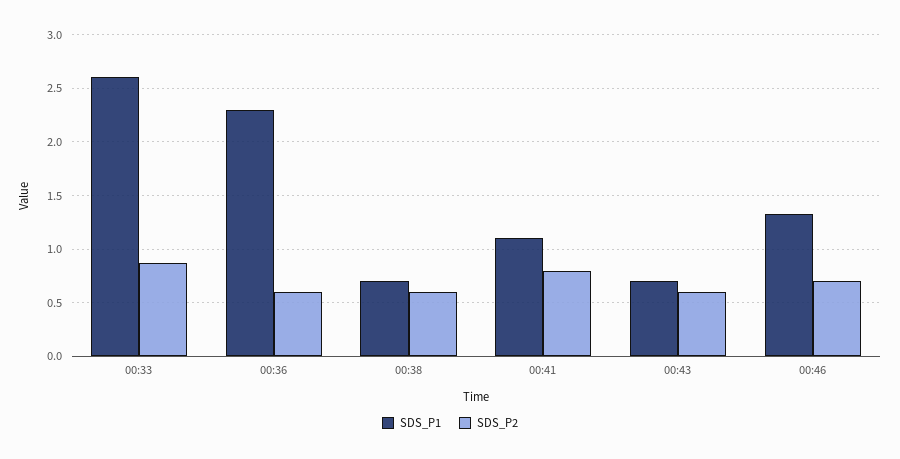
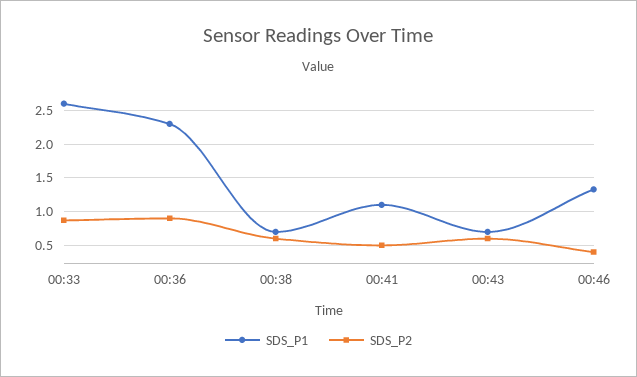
  {
    "SDS_P1": {
      "00:33": 2.6,
      "00:36": 2.3,
      "00:38": 0.7,
      "00:41": 1.1,
      "00:43": 0.7,
      "00:46": 1.3
    },
    "SDS_P2": {
      "00:33": 0.9,
-     "00:36": 0.6,
+     "00:36": 0.9,
      "00:38": 0.6,
-     "00:41": 0.8,
+     "00:41": 0.5,
      "00:43": 0.6,
-     "00:46": 0.7
+     "00:46": 0.4
    }
  }

